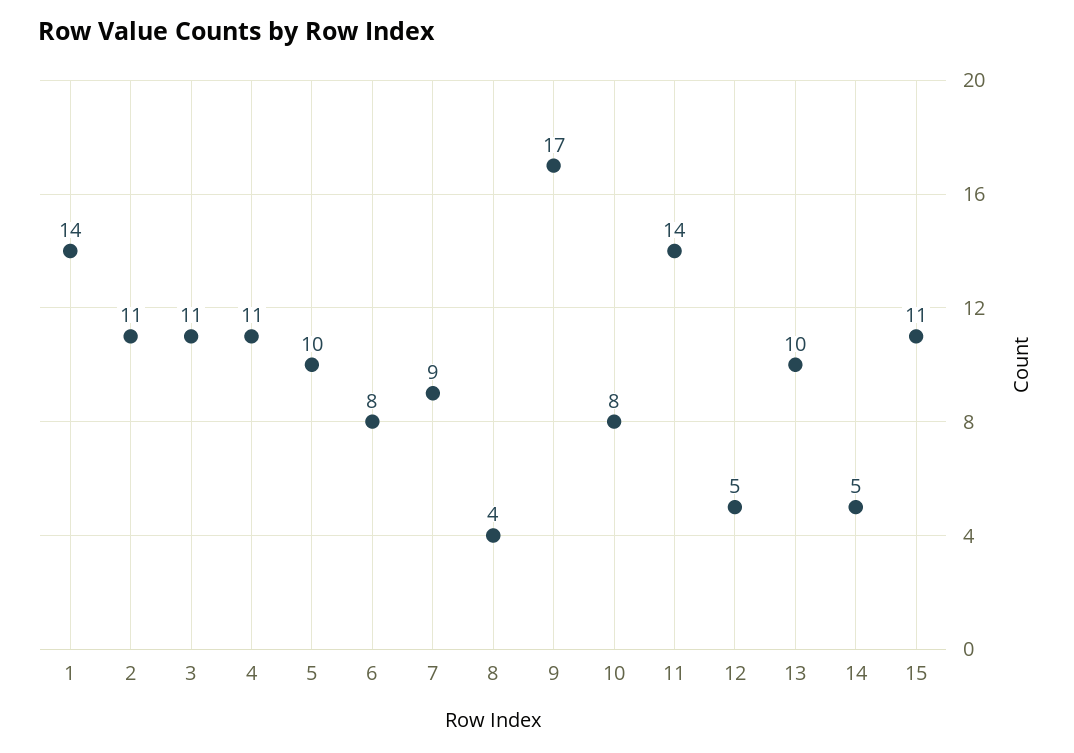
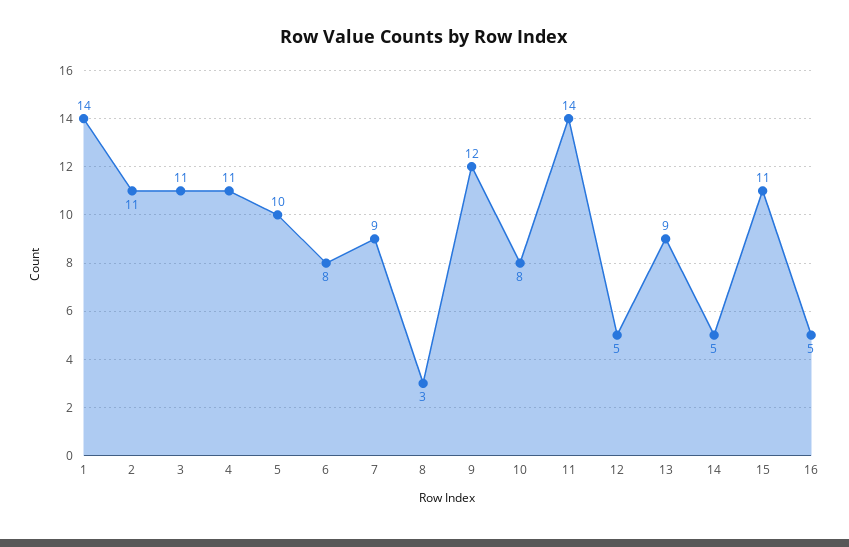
  {
    "1": 14,
    "2": 11,
    "3": 11,
    "4": 11,
    "5": 10,
    "6": 8,
    "7": 9,
-   "8": 4,
+   "8": 3,
-   "9": 17,
+   "9": 12,
    "10": 8,
    "11": 14,
    "12": 5,
-   "13": 10,
+   "13": 9,
    "14": 5,
-   "15": 11
+   "15": 11,
+   "16": 5
  }

